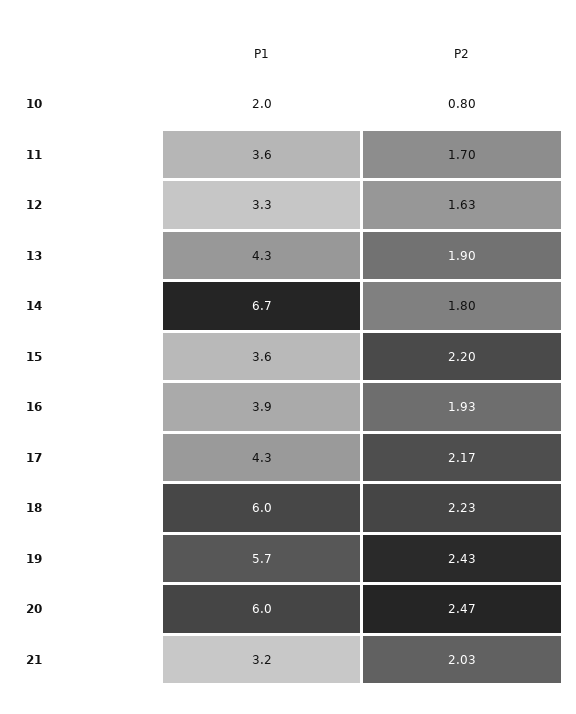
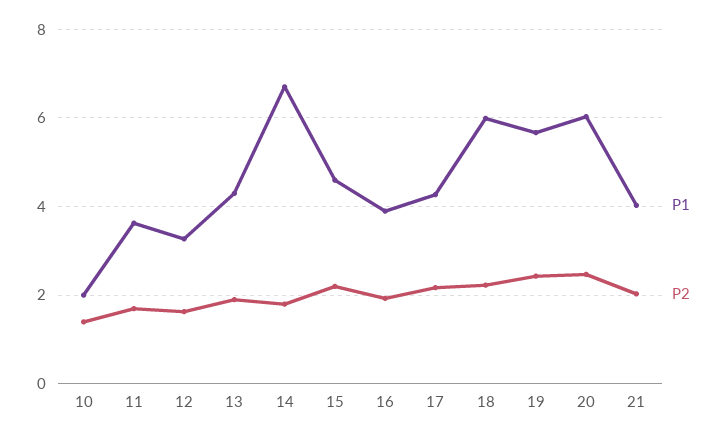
  {
    "P1": {
      "10": 2,
      "11": 3.6,
      "12": 3.3,
      "13": 4.3,
      "14": 6.7,
-     "15": 3.6,
+     "15": 4.6,
      "16": 3.9,
      "17": 4.3,
      "18": 6,
      "19": 5.7,
      "20": 6,
-     "21": 3.2
+     "21": 4
    },
    "P2": {
-     "10": 0.8,
+     "10": 1.4,
      "11": 1.7,
      "12": 1.63,
      "13": 1.9,
      "14": 1.8,
      "15": 2.2,
      "16": 1.93,
      "17": 2.17,
      "18": 2.23,
      "19": 2.43,
      "20": 2.47,
      "21": 2.03
    }
  }

